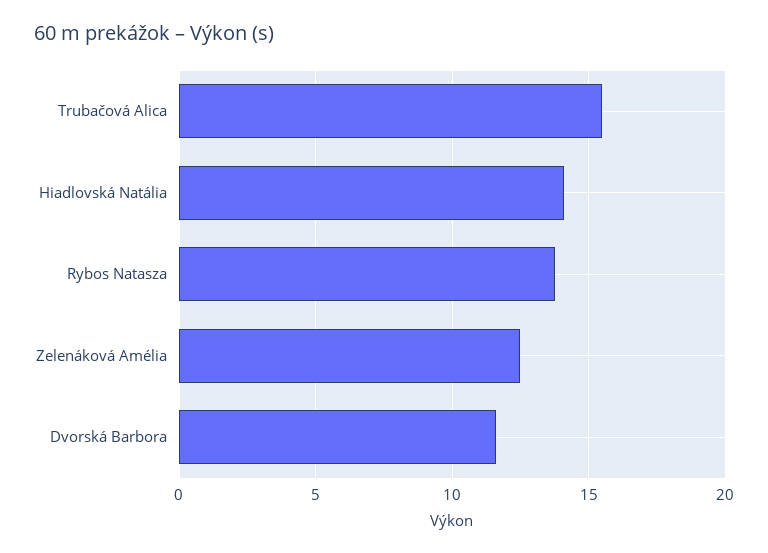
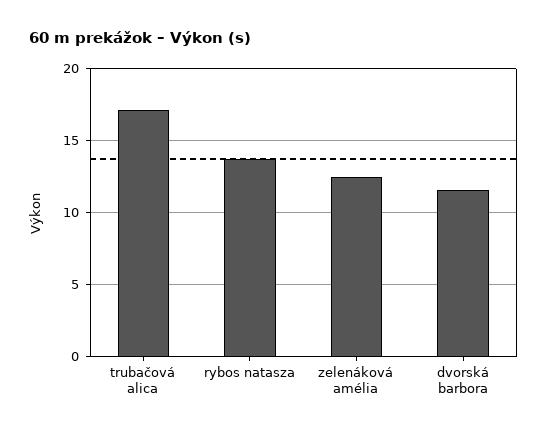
  {
-   "Trubačová Alica": 15.5,
+   "Trubačová Alica": 17,
-   "Hiadlovská Natália": 14,
    "Rybos Natasza": 14,
    "Zelenáková Amélia": 12.5,
    "Dvorská Barbora": 11.5
  }

